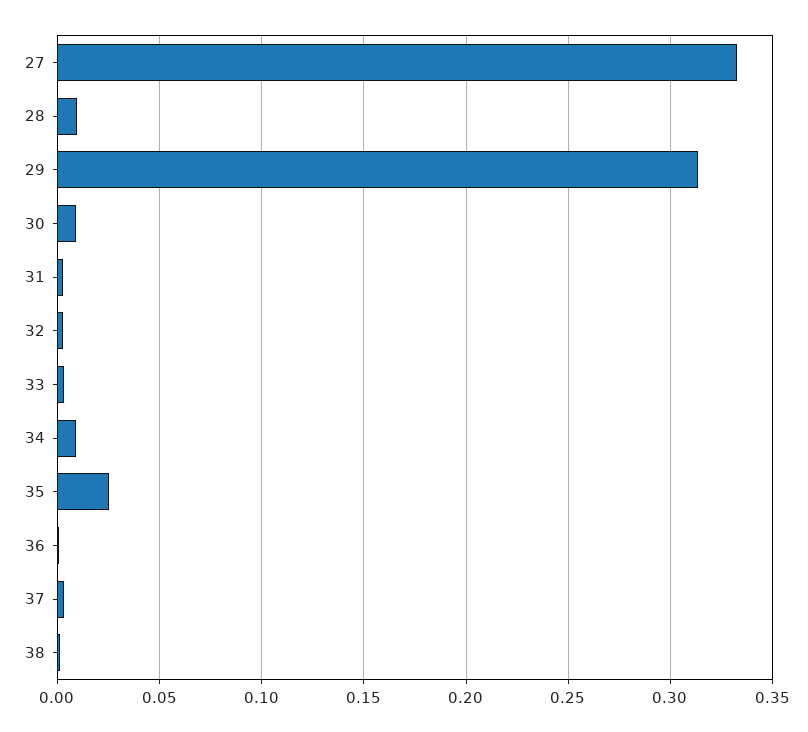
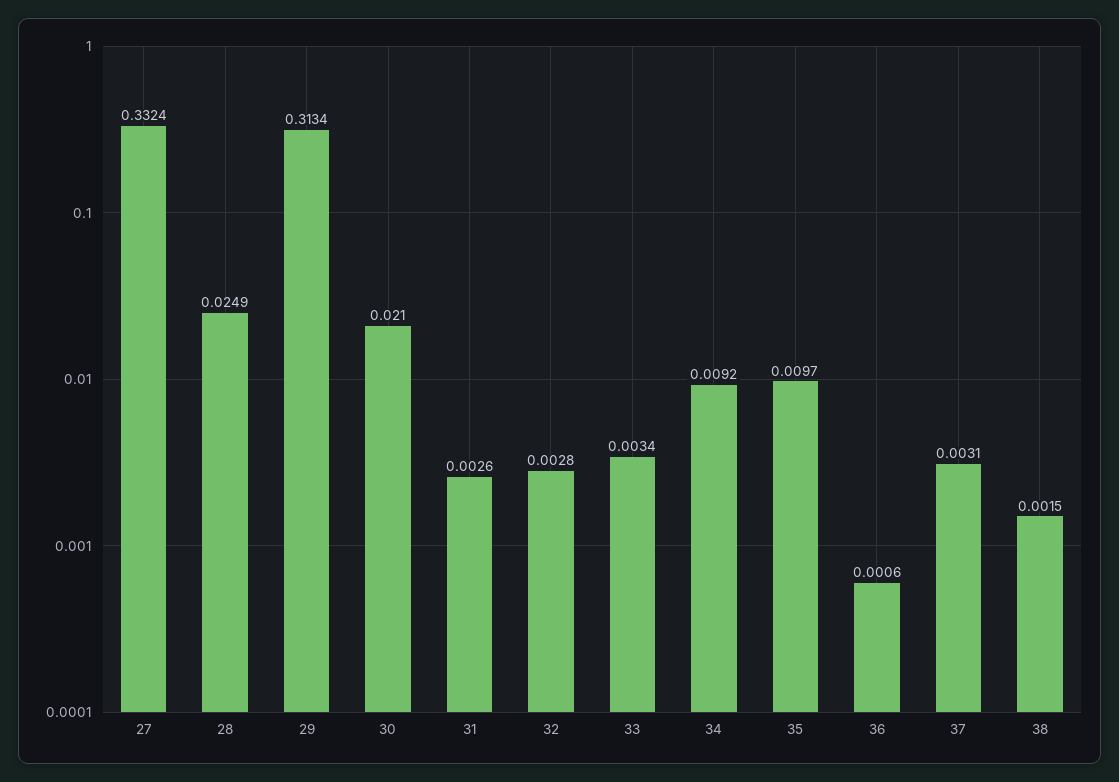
  {
    "27": 0.3324,
-   "28": 0.01,
+   "28": 0.0249,
    "29": 0.3134,
-   "30": 0.01,
+   "30": 0.021,
    "31": 0.0026,
    "32": 0.0028,
    "33": 0.0034,
    "34": 0.0092,
-   "35": 0.025,
+   "35": 0.0097,
    "36": 0.0006,
    "37": 0.0031,
    "38": 0.0015
  }

